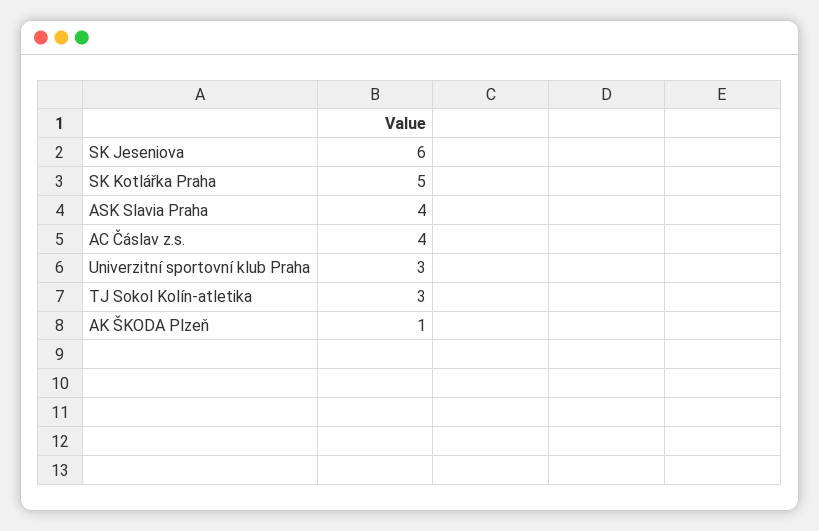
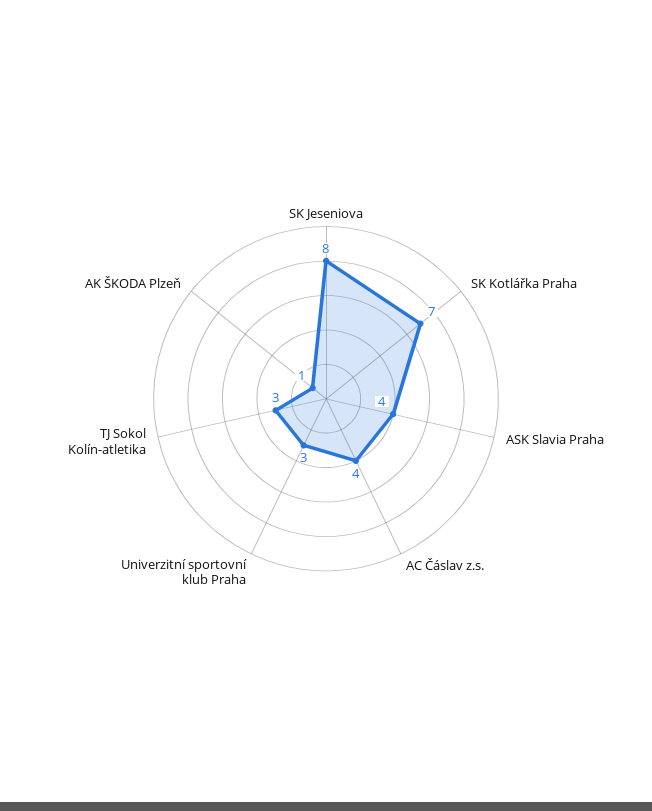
  {
-   "SK Jeseniova": 6,
+   "SK Jeseniova": 8,
-   "SK Kotlářka Praha": 5,
+   "SK Kotlářka Praha": 7,
    "ASK Slavia Praha": 4,
    "AC Čáslav z.s.": 4,
    "Univerzitní sportovní klub Praha": 3,
    "TJ Sokol Kolín-atletika": 3,
    "AK ŠKODA Plzeň": 1
  }

